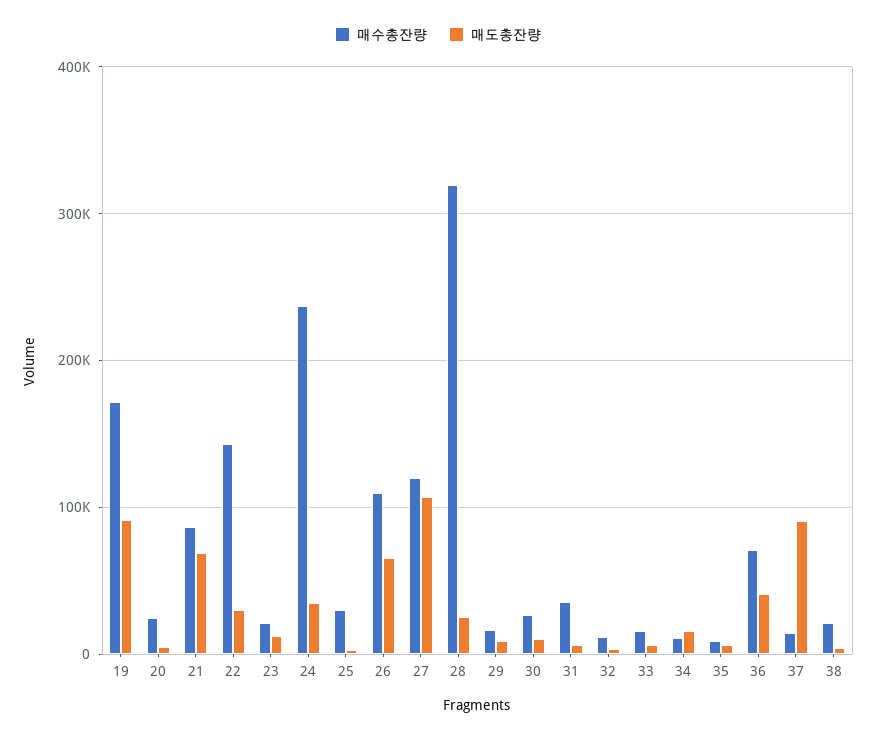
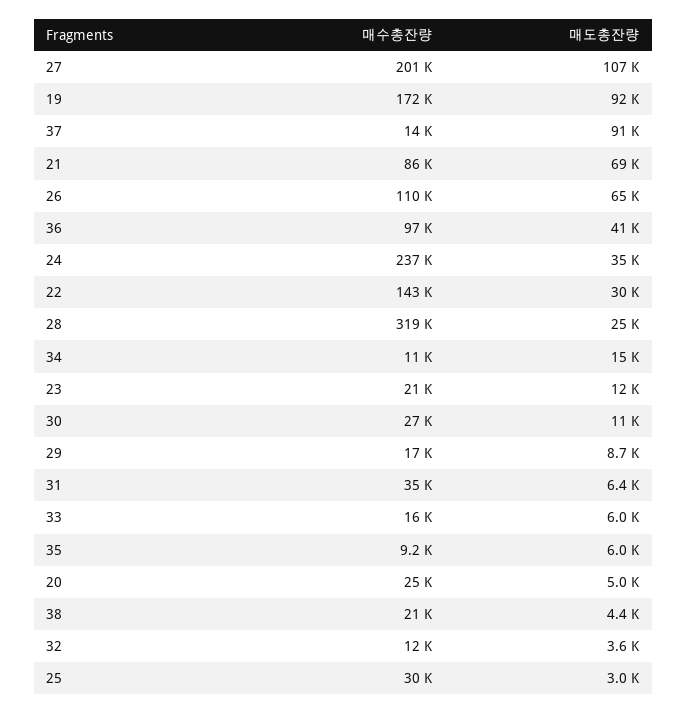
  {
    "매수총잔량": {
      "19": 172000,
      "20": 25000,
      "21": 86000,
      "22": 143000,
      "23": 21000,
      "24": 237000,
      "25": 30000,
      "26": 110000,
-     "27": 120000,
+     "27": 201000,
      "28": 319000,
      "29": 17000,
      "30": 27000,
      "31": 35000,
      "32": 12000,
      "33": 16000,
      "34": 11000,
      "35": 9200,
-     "36": 70000,
+     "36": 97000,
      "37": 14000,
      "38": 21000
    },
    "매도총잔량": {
      "19": 92000,
      "20": 5000,
      "21": 69000,
      "22": 30000,
      "23": 12000,
      "24": 35000,
      "25": 3000,
      "26": 65000,
      "27": 107000,
      "28": 25000,
      "29": 8700,
      "30": 11000,
      "31": 6400,
      "32": 3600,
      "33": 6000,
      "34": 15000,
      "35": 6000,
      "36": 41000,
      "37": 91000,
      "38": 4400
    }
  }

